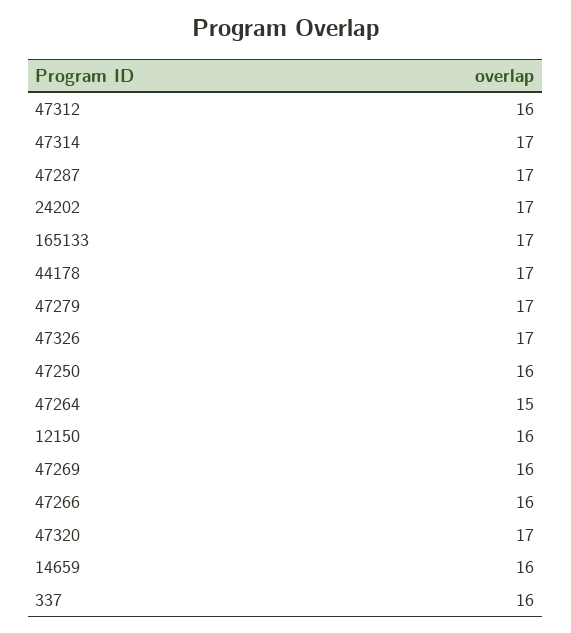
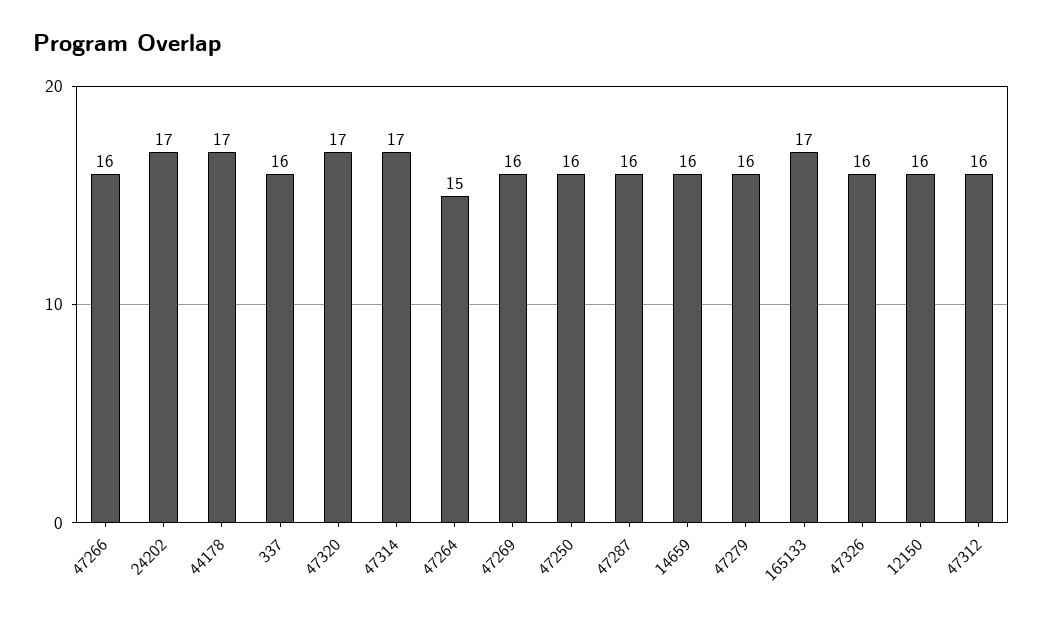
  {
    "47312": 16,
    "47314": 17,
-   "47287": 17,
+   "47287": 16,
    "24202": 17,
    "165133": 17,
    "44178": 17,
-   "47279": 17,
+   "47279": 16,
-   "47326": 17,
+   "47326": 16,
    "47250": 16,
    "47264": 15,
    "12150": 16,
    "47269": 16,
    "47266": 16,
    "47320": 17,
    "14659": 16,
    "337": 16
  }

